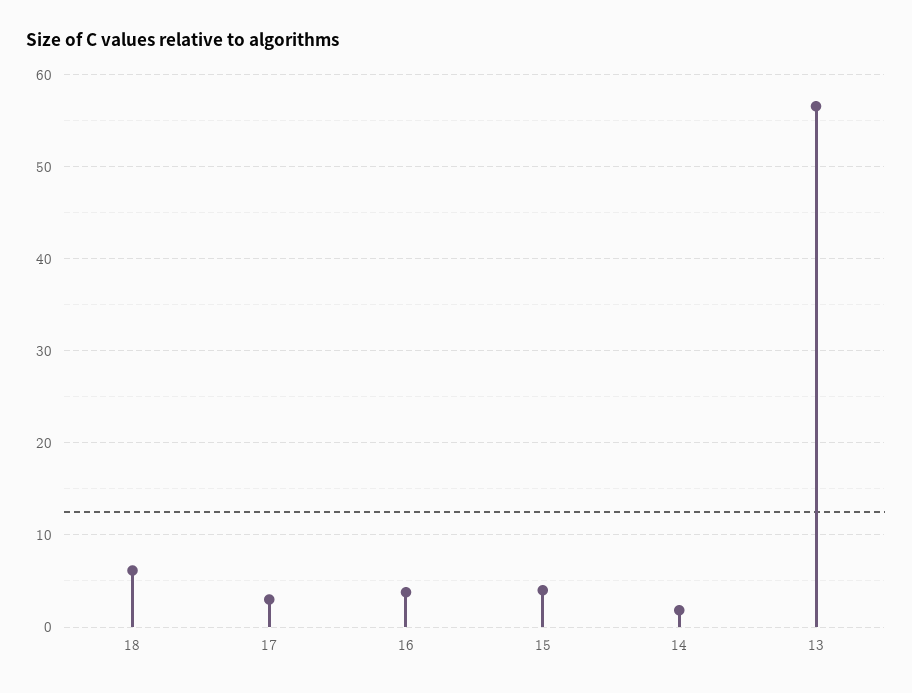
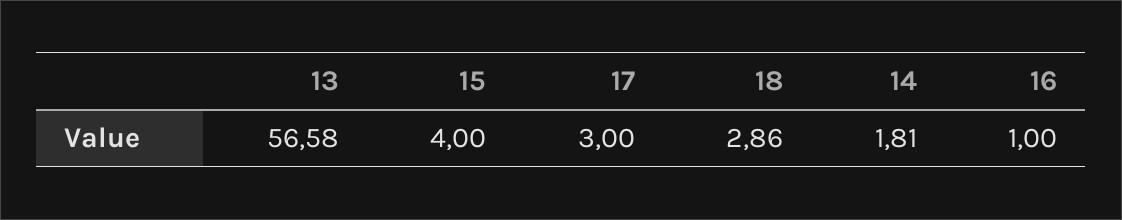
  {
-   "18": 6,
+   "18": 2.86,
    "17": 3,
-   "16": 4,
+   "16": 1,
    "15": 4,
    "14": 1.81,
    "13": 56.58
  }

